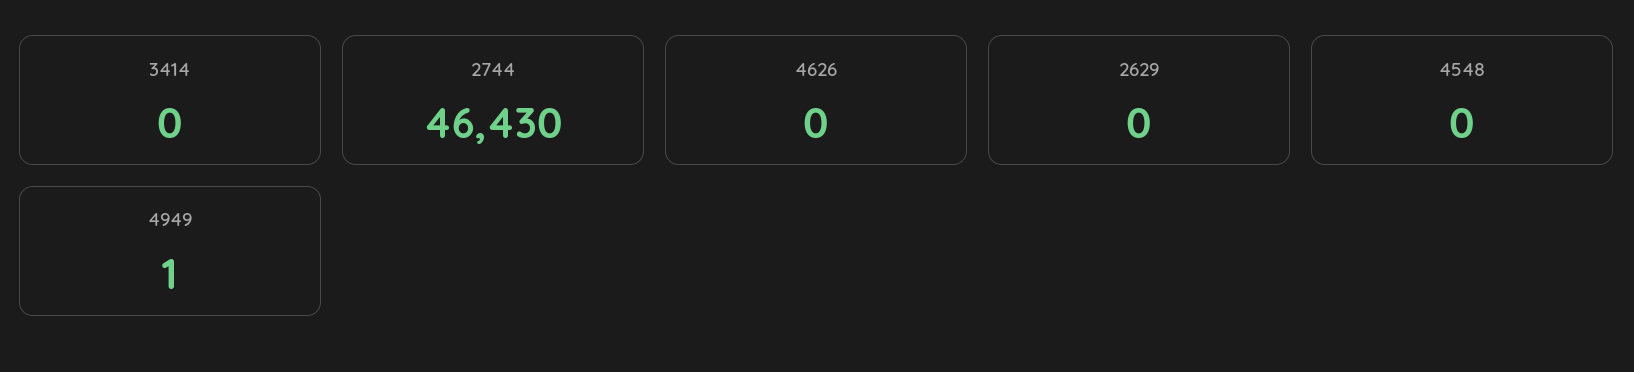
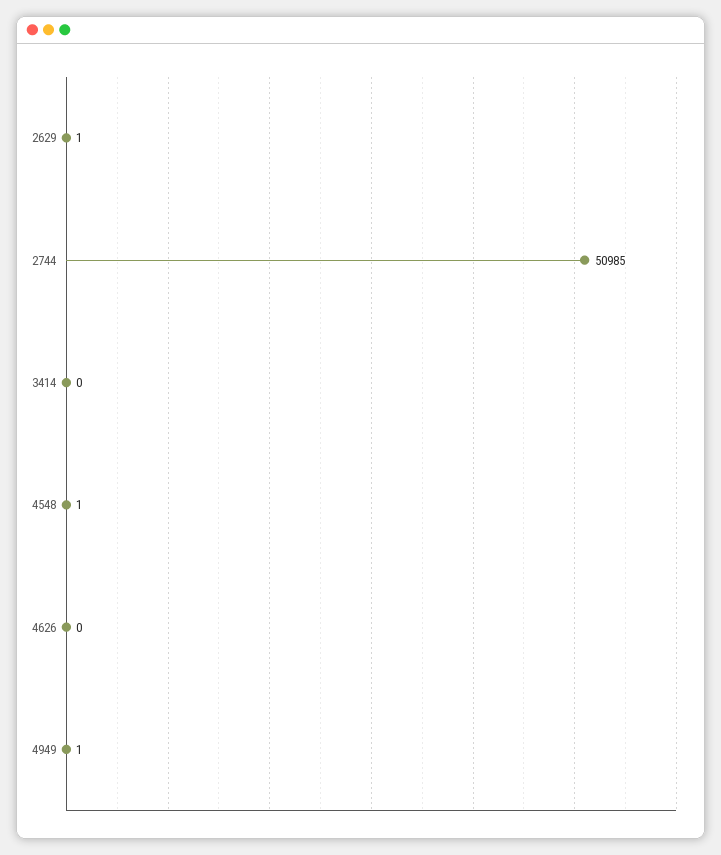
  {
    "3414": 0,
-   "2744": 46430,
+   "2744": 50985,
    "4626": 0,
-   "2629": 0,
+   "2629": 1,
-   "4548": 0,
+   "4548": 1,
    "4949": 1
  }

